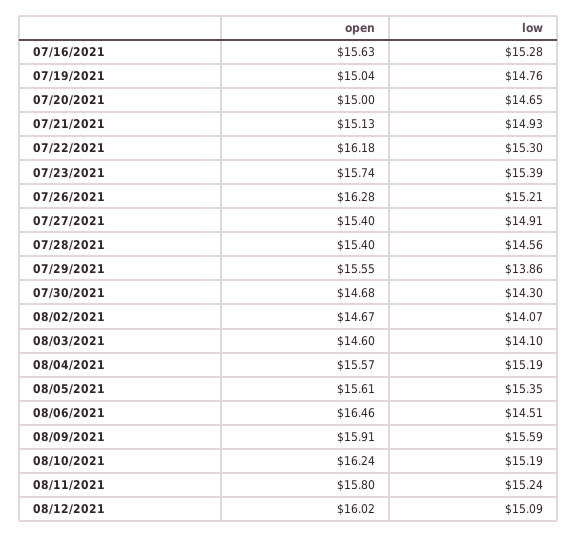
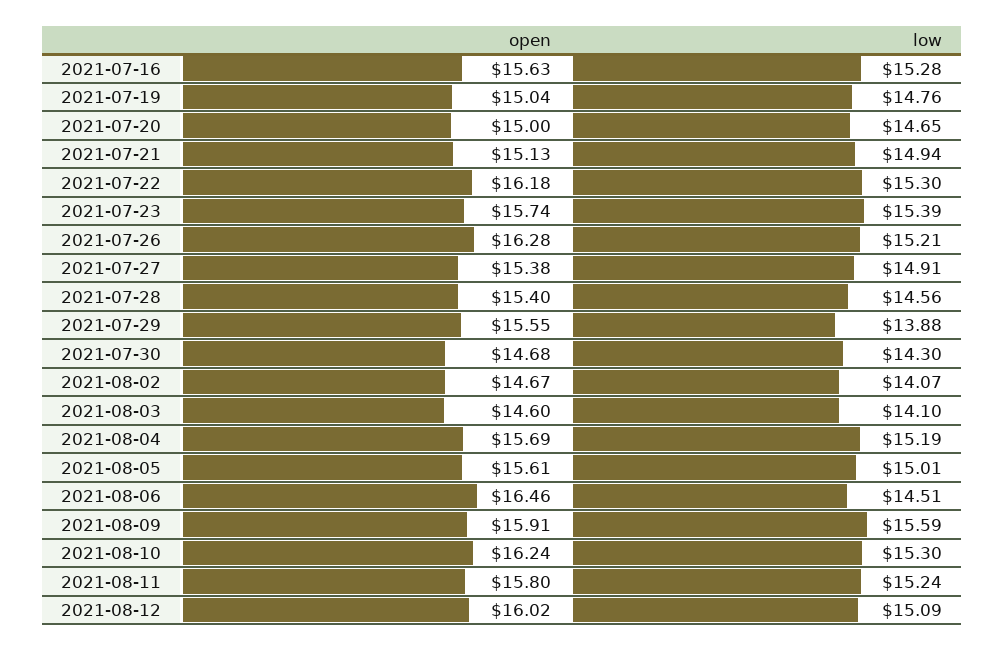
  {
    "open": {
      "07/16/2021": 15.63,
      "07/19/2021": 15.04,
      "07/20/2021": 15,
      "07/21/2021": 15.13,
      "07/22/2021": 16.18,
      "07/23/2021": 15.74,
      "07/26/2021": 16.28,
-     "07/27/2021": 15.4,
+     "07/27/2021": 15.38,
      "07/28/2021": 15.4,
      "07/29/2021": 15.55,
      "07/30/2021": 14.68,
      "08/02/2021": 14.67,
      "08/03/2021": 14.6,
-     "08/04/2021": 15.57,
+     "08/04/2021": 15.69,
      "08/05/2021": 15.61,
      "08/06/2021": 16.46,
      "08/09/2021": 15.91,
      "08/10/2021": 16.24,
      "08/11/2021": 15.8,
      "08/12/2021": 16.02
    },
    "low": {
      "07/16/2021": 15.28,
      "07/19/2021": 14.76,
      "07/20/2021": 14.65,
-     "07/21/2021": 14.93,
+     "07/21/2021": 14.94,
      "07/22/2021": 15.3,
      "07/23/2021": 15.39,
      "07/26/2021": 15.21,
      "07/27/2021": 14.91,
      "07/28/2021": 14.56,
-     "07/29/2021": 13.86,
+     "07/29/2021": 13.88,
      "07/30/2021": 14.3,
      "08/02/2021": 14.07,
      "08/03/2021": 14.1,
      "08/04/2021": 15.19,
-     "08/05/2021": 15.35,
+     "08/05/2021": 15.01,
      "08/06/2021": 14.51,
      "08/09/2021": 15.59,
-     "08/10/2021": 15.19,
+     "08/10/2021": 15.3,
      "08/11/2021": 15.24,
      "08/12/2021": 15.09
    }
  }

